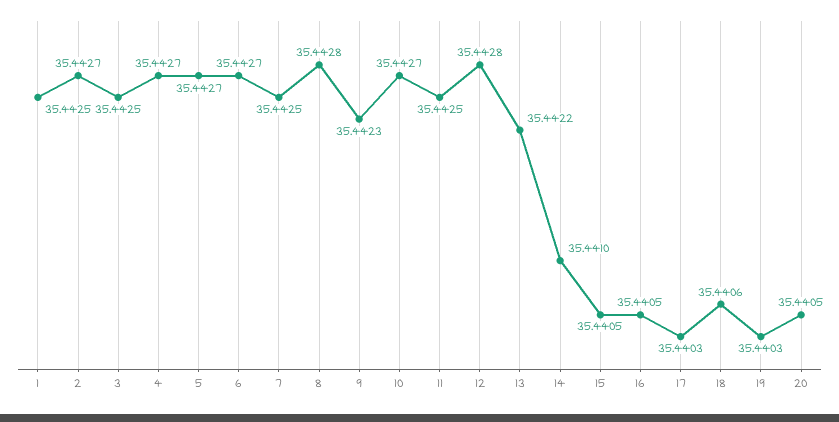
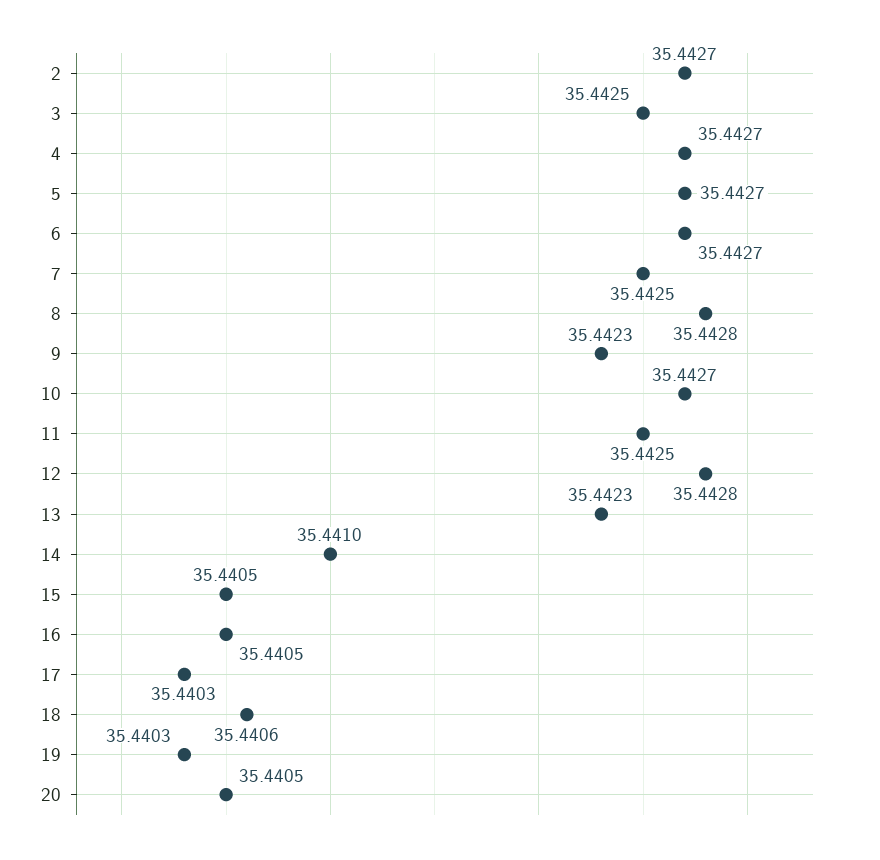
  {
-   "1": 35.4425,
    "2": 35.4427,
    "3": 35.4425,
    "4": 35.4427,
    "5": 35.4427,
    "6": 35.4427,
    "7": 35.4425,
    "8": 35.4428,
    "9": 35.4423,
    "10": 35.4427,
    "11": 35.4425,
    "12": 35.4428,
-   "13": 35.4422,
+   "13": 35.4423,
    "14": 35.441,
    "15": 35.4405,
    "16": 35.4405,
    "17": 35.4403,
    "18": 35.4406,
    "19": 35.4403,
    "20": 35.4405
  }

